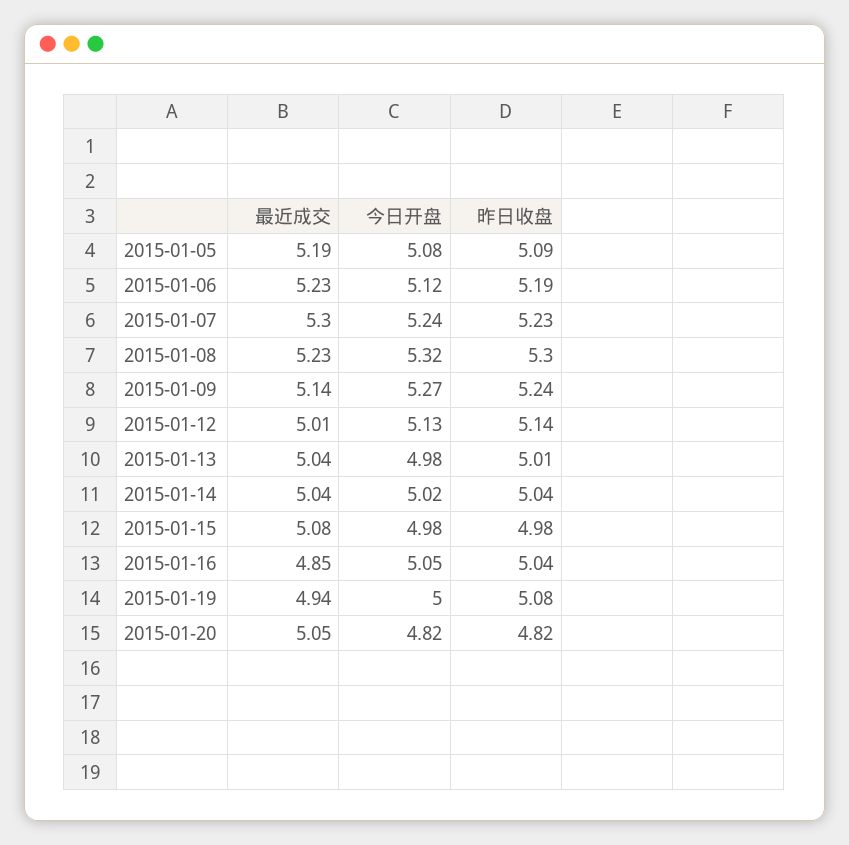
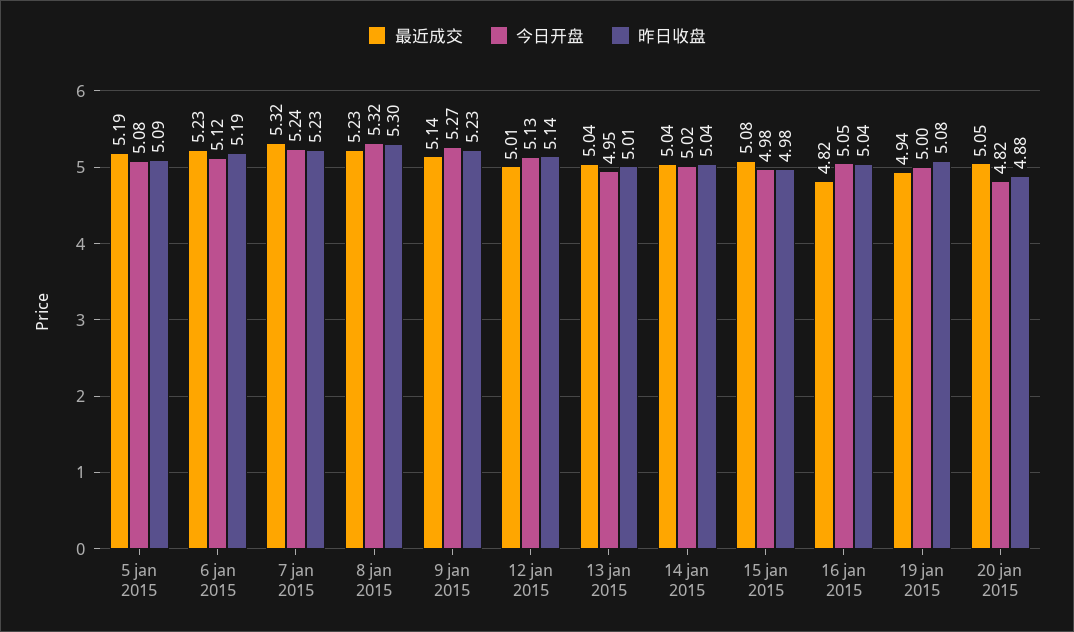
  {
    "最近成交": {
      "2015-01-05": 5.19,
      "2015-01-06": 5.23,
-     "2015-01-07": 5.3,
+     "2015-01-07": 5.32,
      "2015-01-08": 5.23,
      "2015-01-09": 5.14,
      "2015-01-12": 5.01,
      "2015-01-13": 5.04,
      "2015-01-14": 5.04,
      "2015-01-15": 5.08,
-     "2015-01-16": 4.85,
+     "2015-01-16": 4.82,
      "2015-01-19": 4.94,
      "2015-01-20": 5.05
    },
    "今日开盘": {
      "2015-01-05": 5.08,
      "2015-01-06": 5.12,
      "2015-01-07": 5.24,
      "2015-01-08": 5.32,
      "2015-01-09": 5.27,
      "2015-01-12": 5.13,
-     "2015-01-13": 4.98,
+     "2015-01-13": 4.95,
      "2015-01-14": 5.02,
      "2015-01-15": 4.98,
      "2015-01-16": 5.05,
      "2015-01-19": 5,
      "2015-01-20": 4.82
    },
    "昨日收盘": {
      "2015-01-05": 5.09,
      "2015-01-06": 5.19,
      "2015-01-07": 5.23,
      "2015-01-08": 5.3,
-     "2015-01-09": 5.24,
+     "2015-01-09": 5.23,
      "2015-01-12": 5.14,
      "2015-01-13": 5.01,
      "2015-01-14": 5.04,
      "2015-01-15": 4.98,
      "2015-01-16": 5.04,
      "2015-01-19": 5.08,
-     "2015-01-20": 4.82
+     "2015-01-20": 4.88
    }
  }

